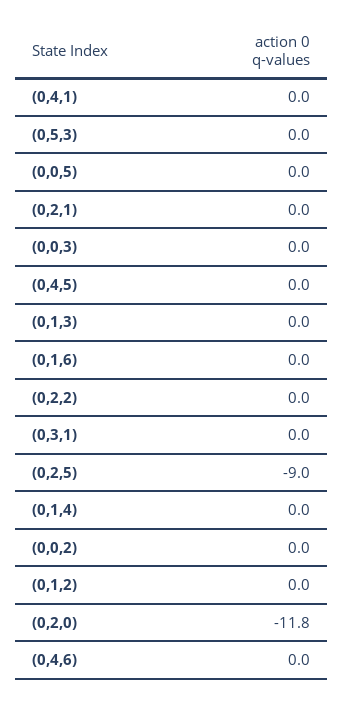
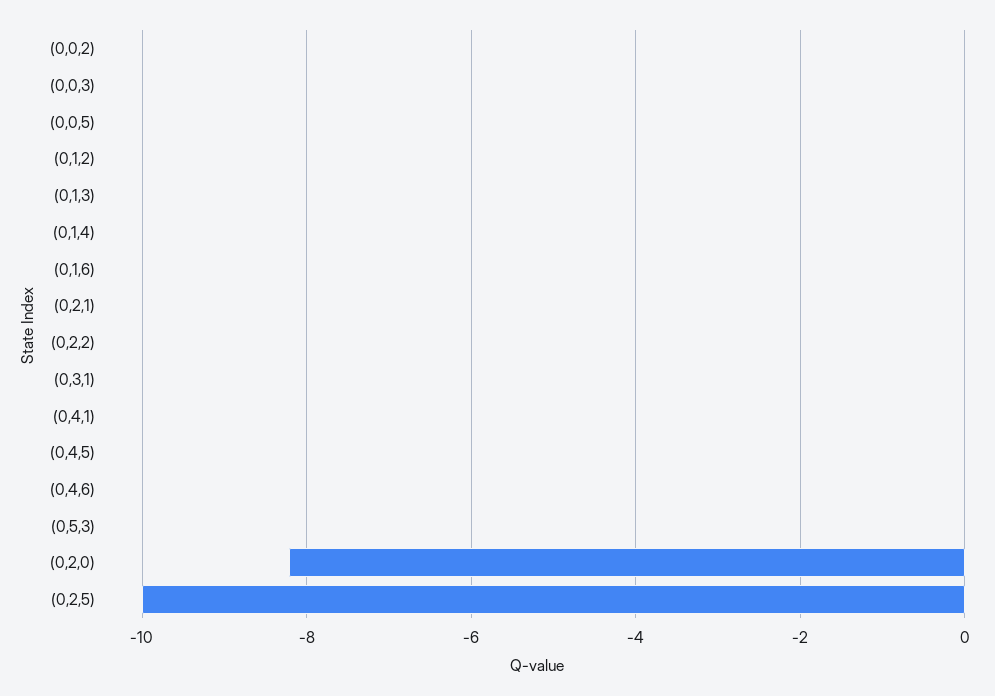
  {
    "(0,4,1)": 0,
    "(0,5,3)": 0,
    "(0,0,5)": 0,
    "(0,2,1)": 0,
    "(0,0,3)": 0,
    "(0,4,5)": 0,
    "(0,1,3)": 0,
    "(0,1,6)": 0,
    "(0,2,2)": 0,
    "(0,3,1)": 0,
-   "(0,2,5)": -9,
+   "(0,2,5)": -10,
    "(0,1,4)": 0,
    "(0,0,2)": 0,
    "(0,1,2)": 0,
-   "(0,2,0)": -11.8,
+   "(0,2,0)": -8.2,
    "(0,4,6)": 0
  }

